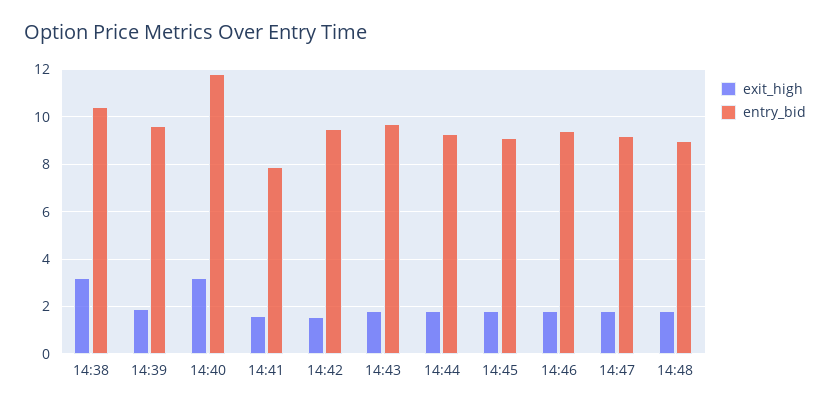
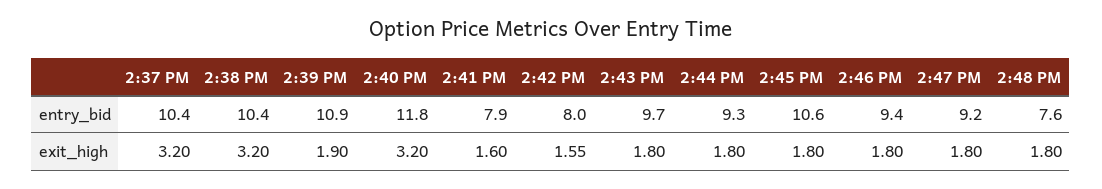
  {
    "exit_high": {
      "14:38": 3.2,
      "14:39": 1.9,
      "14:40": 3.2,
      "14:41": 1.6,
      "14:42": 1.55,
      "14:43": 1.8,
      "14:44": 1.8,
      "14:45": 1.8,
      "14:46": 1.8,
      "14:47": 1.8,
-     "14:48": 1.8
+     "14:48": 1.8,
+     "2:37 PM": 3.2
    },
    "entry_bid": {
      "14:38": 10.4,
-     "14:39": 9.5,
+     "14:39": 10.9,
      "14:40": 11.8,
      "14:41": 7.9,
-     "14:42": 9.5,
+     "14:42": 8,
      "14:43": 9.7,
      "14:44": 9.3,
-     "14:45": 9,
+     "14:45": 10.6,
      "14:46": 9.4,
      "14:47": 9.2,
-     "14:48": 9
+     "14:48": 7.6,
+     "2:37 PM": 10.4
    }
  }

